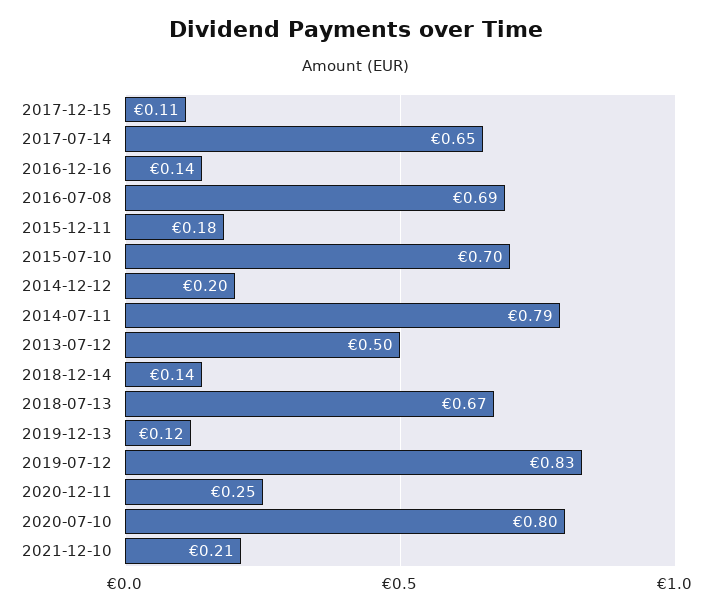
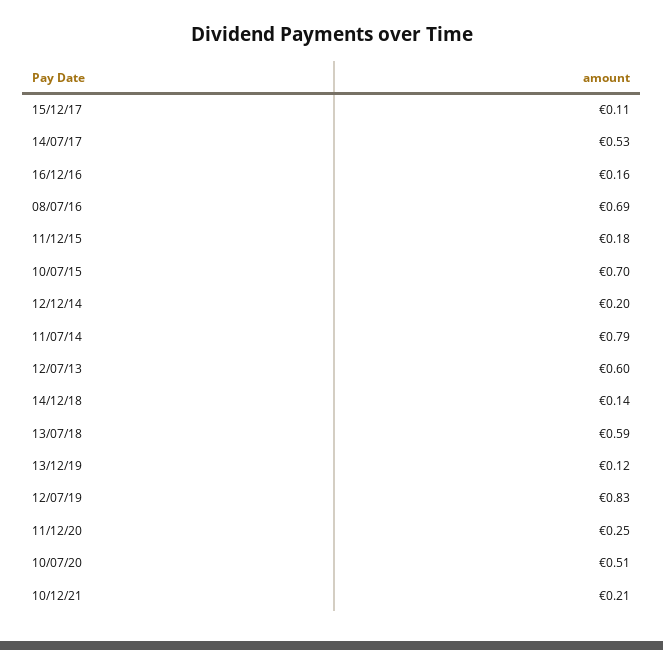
  {
    "2017-12-15": 0.11,
-   "2017-07-14": 0.65,
+   "2017-07-14": 0.53,
-   "2016-12-16": 0.14,
+   "2016-12-16": 0.16,
    "2016-07-08": 0.69,
    "2015-12-11": 0.18,
    "2015-07-10": 0.7,
    "2014-12-12": 0.2,
    "2014-07-11": 0.79,
-   "2013-07-12": 0.5,
+   "2013-07-12": 0.6,
    "2018-12-14": 0.14,
-   "2018-07-13": 0.67,
+   "2018-07-13": 0.59,
    "2019-12-13": 0.12,
    "2019-07-12": 0.83,
    "2020-12-11": 0.25,
-   "2020-07-10": 0.8,
+   "2020-07-10": 0.51,
    "2021-12-10": 0.21
  }

